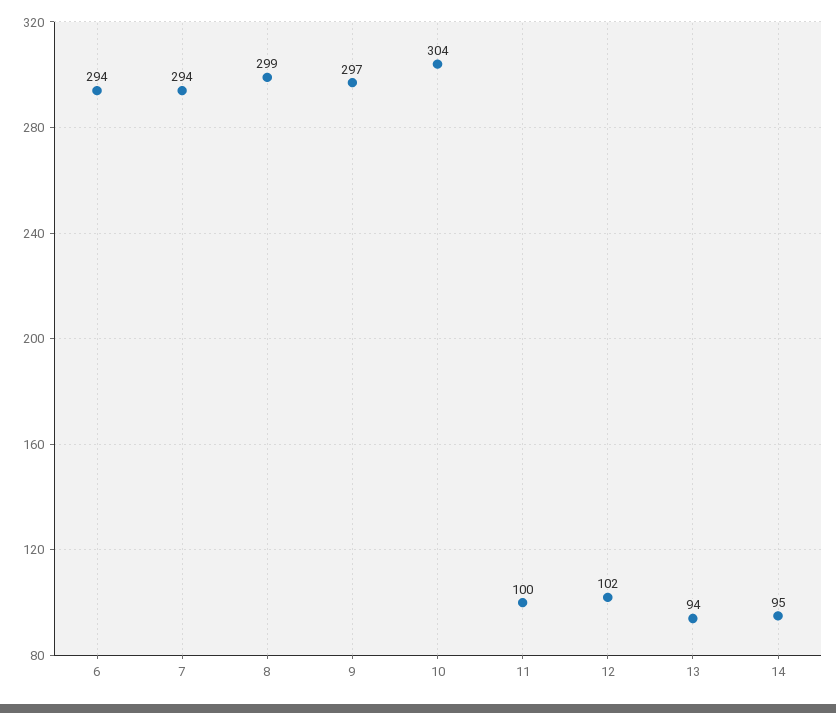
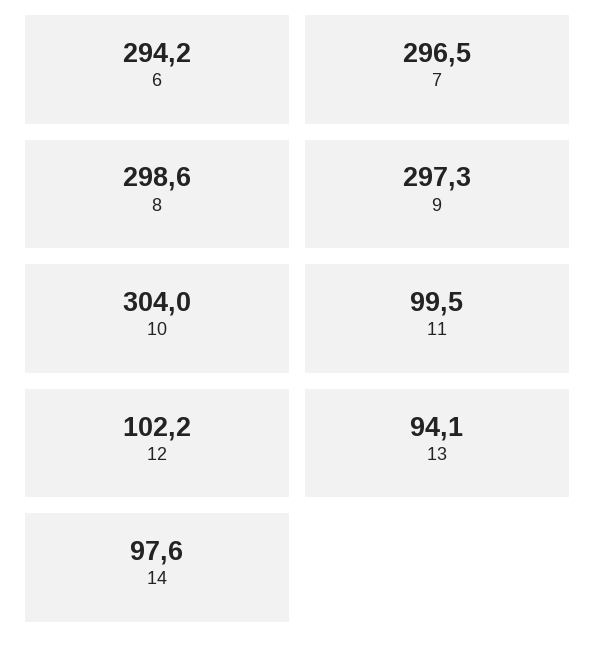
  {
    "6": 294.2,
-   "7": 294,
+   "7": 296.5,
    "8": 298.6,
    "9": 297.3,
    "10": 304,
    "11": 99.5,
    "12": 102.2,
    "13": 94.1,
-   "14": 95
+   "14": 97.6
  }

